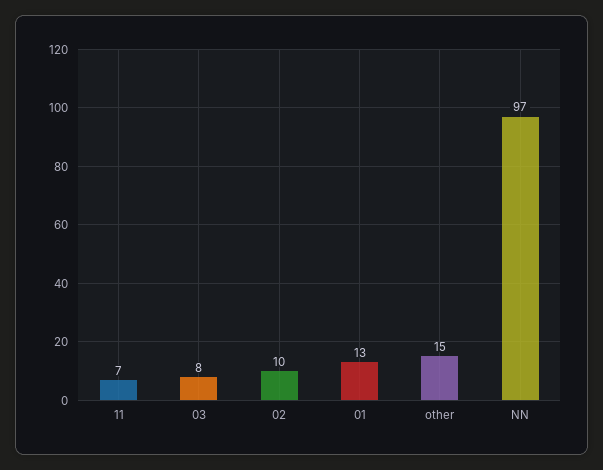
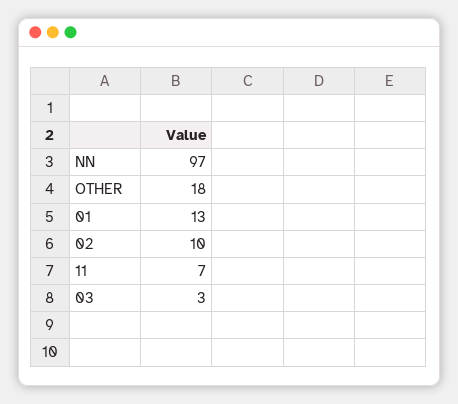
  {
    "11": 7,
-   "03": 8,
+   "03": 3,
    "02": 10,
    "01": 13,
-   "other": 15,
+   "other": 18,
    "NN": 97
  }

